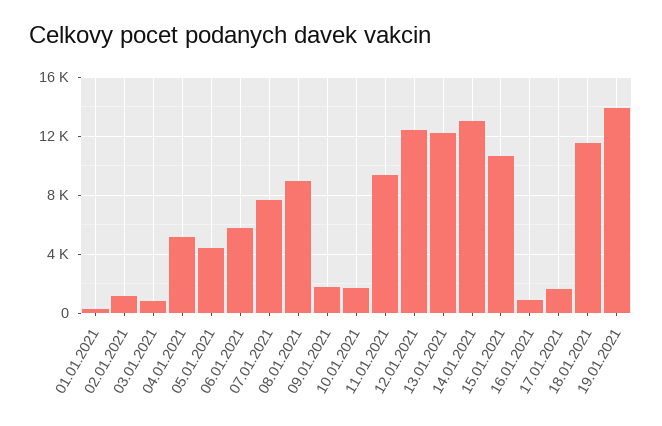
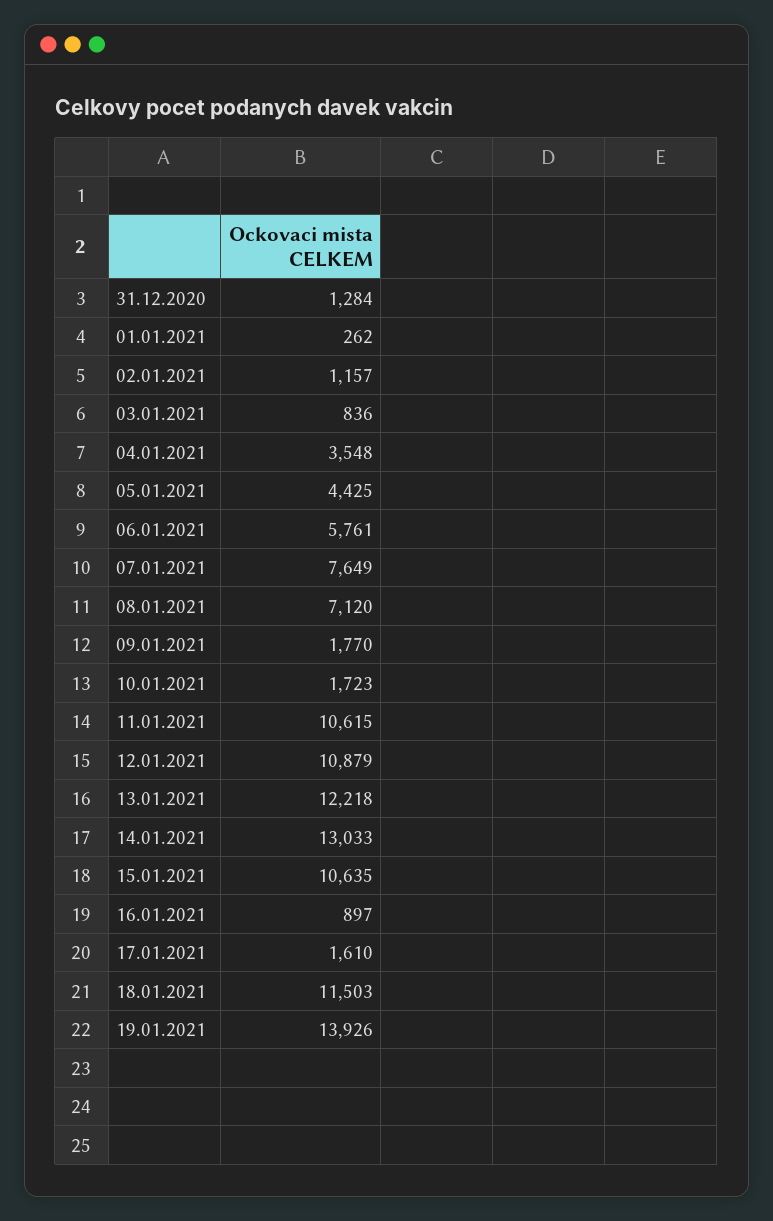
  {
    "01.01.2021": 262,
    "02.01.2021": 1157,
    "03.01.2021": 836,
-   "04.01.2021": 5000,
+   "04.01.2021": 3548,
    "05.01.2021": 4425,
    "06.01.2021": 5761,
    "07.01.2021": 7649,
-   "08.01.2021": 9000,
+   "08.01.2021": 7120,
    "09.01.2021": 1770,
    "10.01.2021": 1723,
-   "11.01.2021": 9500,
+   "11.01.2021": 10615,
-   "12.01.2021": 12500,
+   "12.01.2021": 10879,
    "13.01.2021": 12218,
    "14.01.2021": 13033,
    "15.01.2021": 10635,
    "16.01.2021": 897,
    "17.01.2021": 1610,
    "18.01.2021": 11503,
-   "19.01.2021": 13926
+   "19.01.2021": 13926,
+   "31.12.2020": 1284
  }

